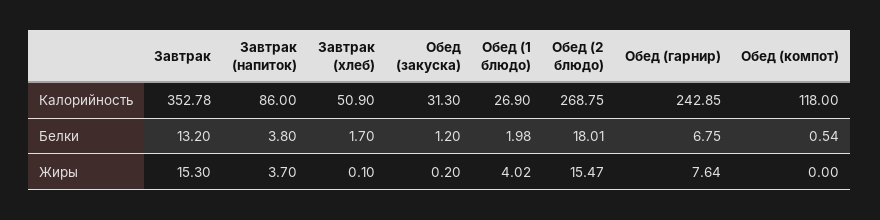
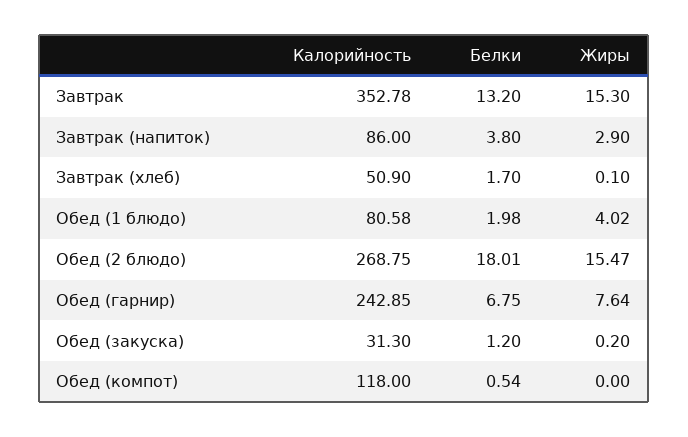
  {
    "Завтрак": {
      "Калорийность": 352.78,
      "Белки": 13.2,
      "Жиры": 15.3
    },
    "Завтрак (напиток)": {
      "Калорийность": 86,
      "Белки": 3.8,
-     "Жиры": 3.7
+     "Жиры": 2.9
    },
    "Завтрак (хлеб)": {
      "Калорийность": 50.9,
      "Белки": 1.7,
      "Жиры": 0.1
    },
    "Обед (закуска)": {
      "Калорийность": 31.3,
      "Белки": 1.2,
      "Жиры": 0.2
    },
    "Обед (1 блюдо)": {
-     "Калорийность": 26.9,
+     "Калорийность": 80.58,
      "Белки": 1.98,
      "Жиры": 4.02
    },
    "Обед (2 блюдо)": {
      "Калорийность": 268.75,
      "Белки": 18.01,
      "Жиры": 15.47
    },
    "Обед (гарнир)": {
      "Калорийность": 242.85,
      "Белки": 6.75,
      "Жиры": 7.64
    },
    "Обед (компот)": {
      "Калорийность": 118,
      "Белки": 0.54,
      "Жиры": 0
    }
  }

